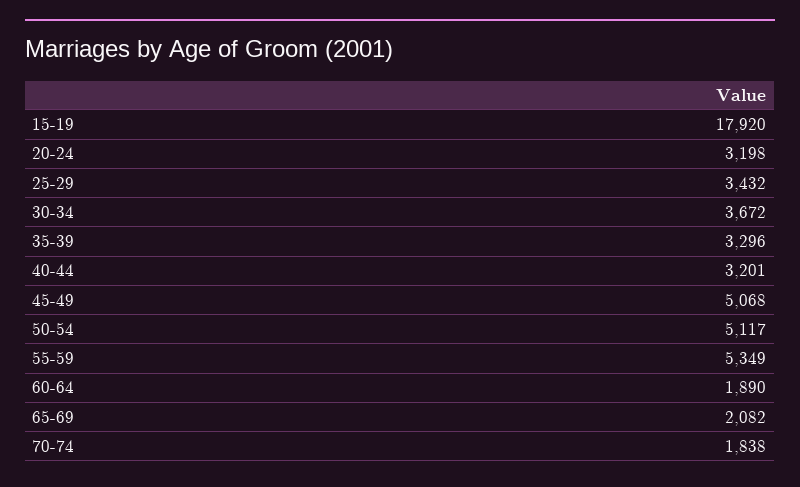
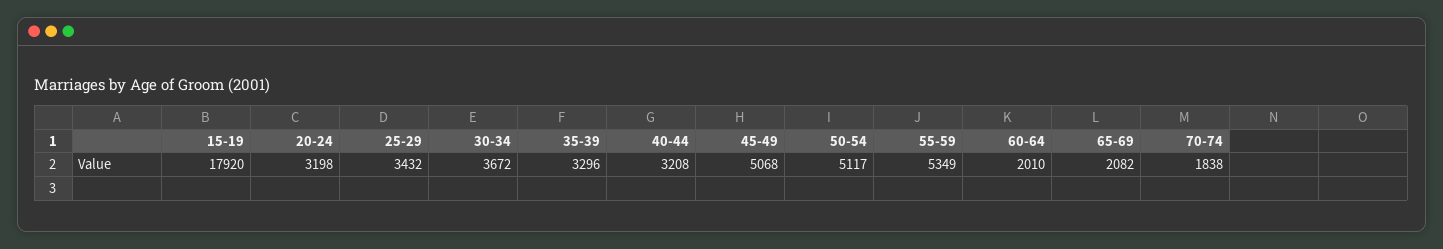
  {
    "15-19": 17920,
    "20-24": 3198,
    "25-29": 3432,
    "30-34": 3672,
    "35-39": 3296,
-   "40-44": 3201,
+   "40-44": 3208,
    "45-49": 5068,
    "50-54": 5117,
    "55-59": 5349,
-   "60-64": 1890,
+   "60-64": 2010,
    "65-69": 2082,
    "70-74": 1838
  }

